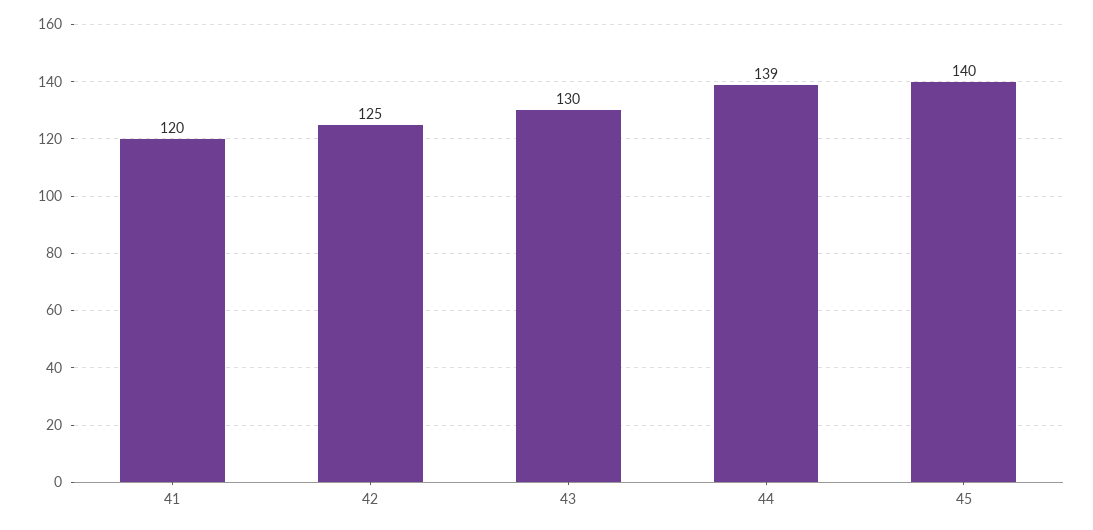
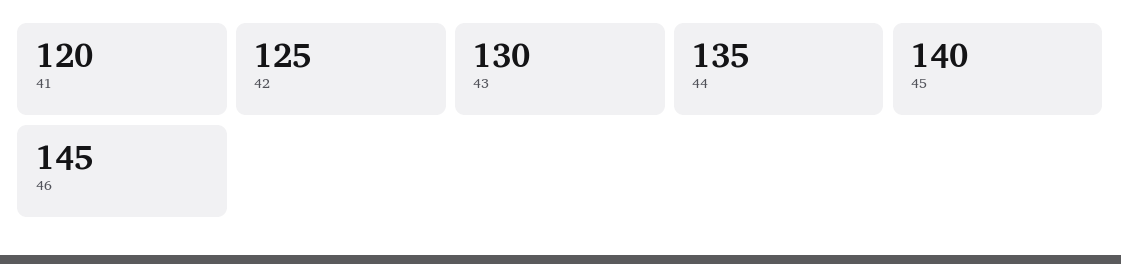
  {
    "41": 120,
    "42": 125,
    "43": 130,
-   "44": 139,
+   "44": 135,
-   "45": 140
+   "45": 140,
+   "46": 145
  }

